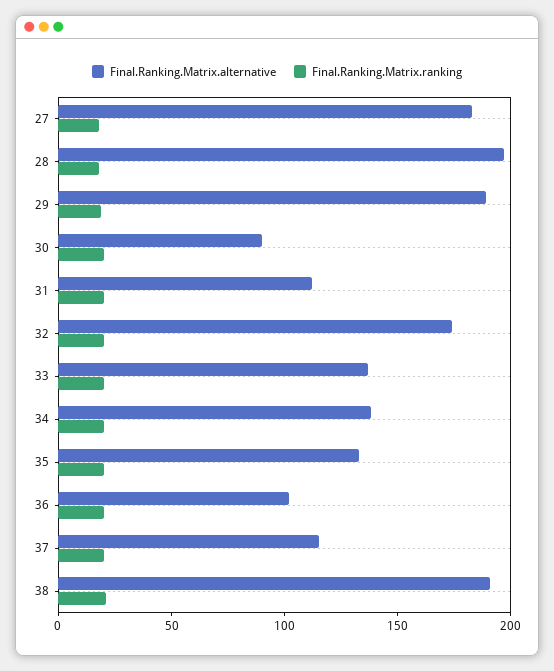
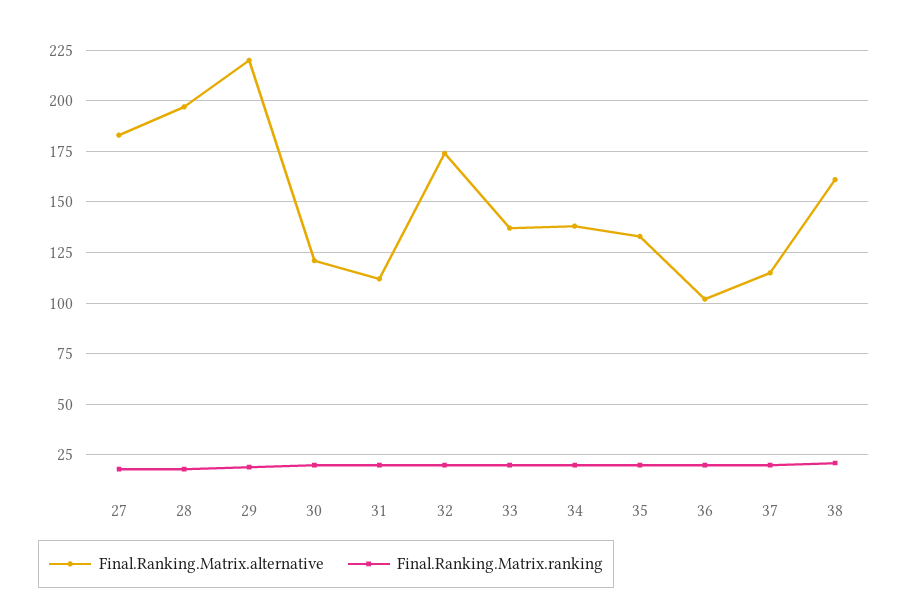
  {
    "Final.Ranking.Matrix.alternative": {
      "27": 185,
      "28": 195,
-     "29": 190,
+     "29": 220,
-     "30": 90,
+     "30": 120,
      "31": 110,
      "32": 175,
      "33": 135,
      "34": 140,
      "35": 135,
      "36": 100,
      "37": 115,
-     "38": 190
+     "38": 160
    },
    "Final.Ranking.Matrix.ranking": {
      "27": 20,
      "28": 20,
      "29": 20,
      "30": 20,
      "31": 20,
      "32": 20,
      "33": 20,
      "34": 20,
      "35": 20,
      "36": 20,
      "37": 20,
      "38": 20
    }
  }

